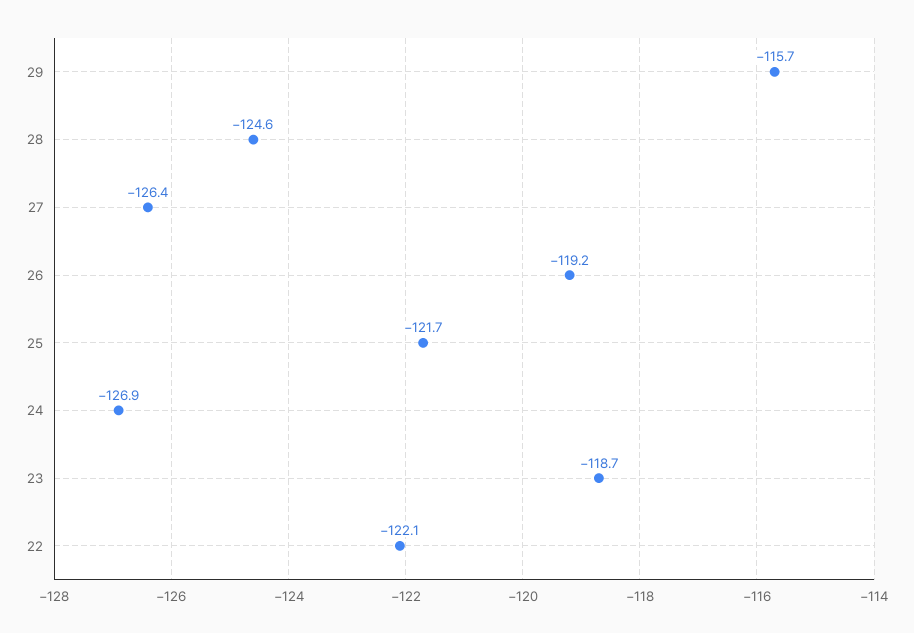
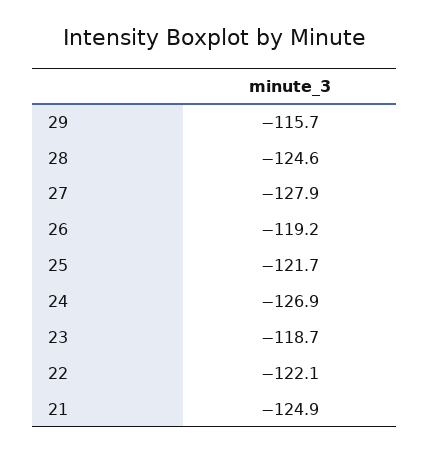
  {
    "29": -115.7,
    "28": -124.6,
-   "27": -126.4,
+   "27": -127.9,
    "26": -119.2,
    "25": -121.7,
    "24": -126.9,
    "23": -118.7,
-   "22": -122.1
+   "22": -122.1,
+   "21": -124.9
  }

